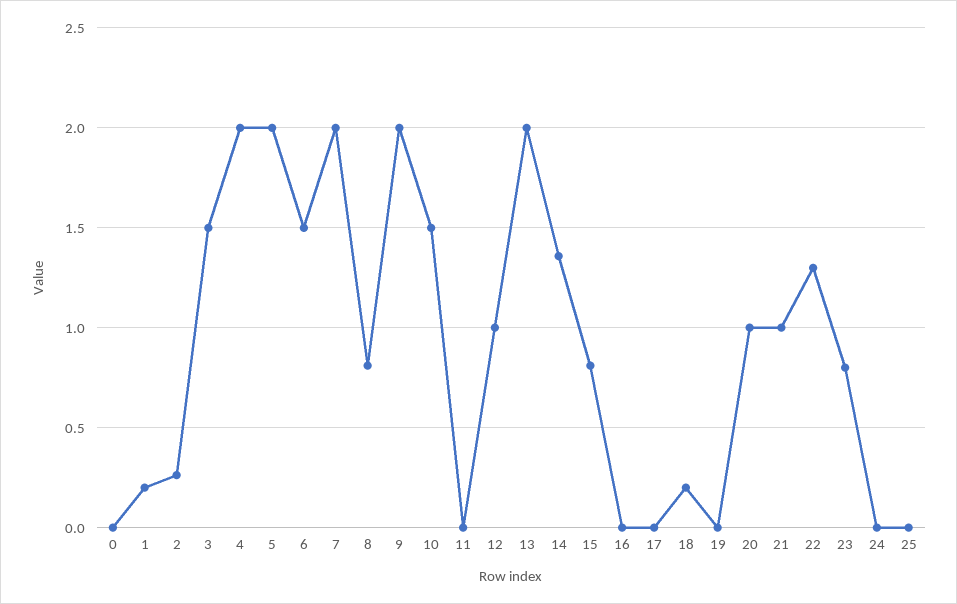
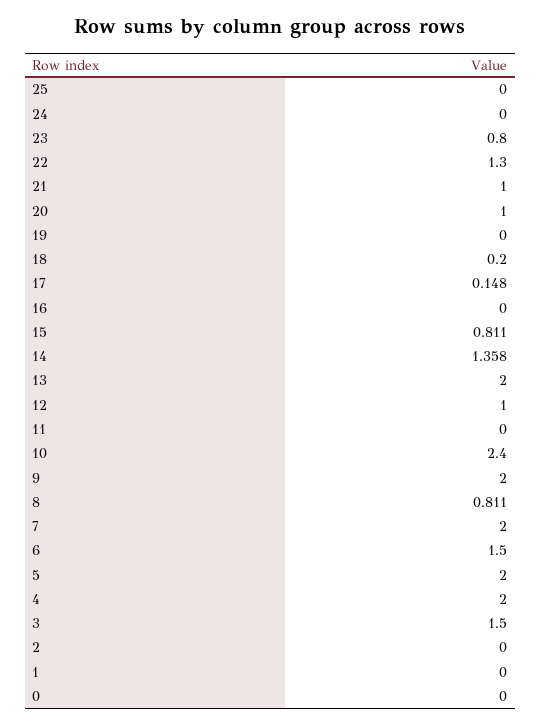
  {
    "0": 0,
-   "1": 0.2,
+   "1": 0,
-   "2": 0.25,
+   "2": 0,
    "3": 1.5,
    "4": 2,
    "5": 2,
    "6": 1.5,
    "7": 2,
    "8": 0.811,
    "9": 2,
-   "10": 1.5,
+   "10": 2.4,
    "11": 0,
    "12": 1,
    "13": 2,
    "14": 1.358,
    "15": 0.811,
    "16": 0,
-   "17": 0,
+   "17": 0.148,
    "18": 0.2,
    "19": 0,
    "20": 1,
    "21": 1,
    "22": 1.3,
    "23": 0.8,
    "24": 0,
    "25": 0
  }

